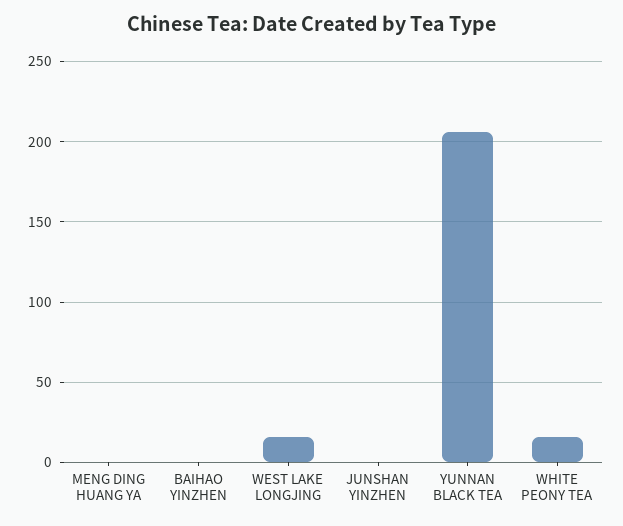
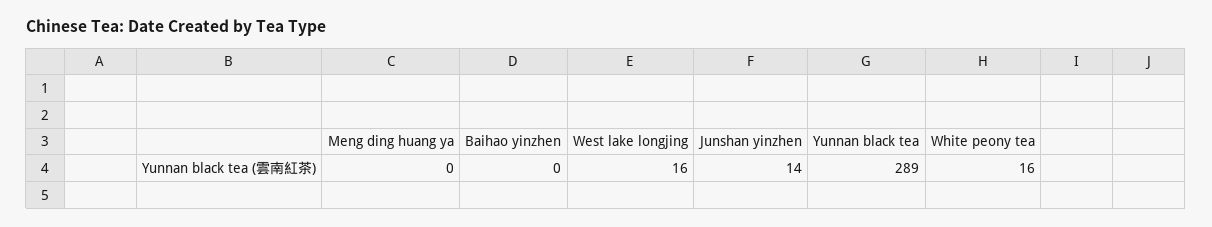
  {
    "MENG DING HUANG YA": 0,
    "BAIHAO YINZHEN": 0,
    "WEST LAKE LONGJING": 16,
-   "JUNSHAN YINZHEN": 0,
+   "JUNSHAN YINZHEN": 14,
-   "YUNNAN BLACK TEA": 205,
+   "YUNNAN BLACK TEA": 289,
    "WHITE PEONY TEA": 16
  }

